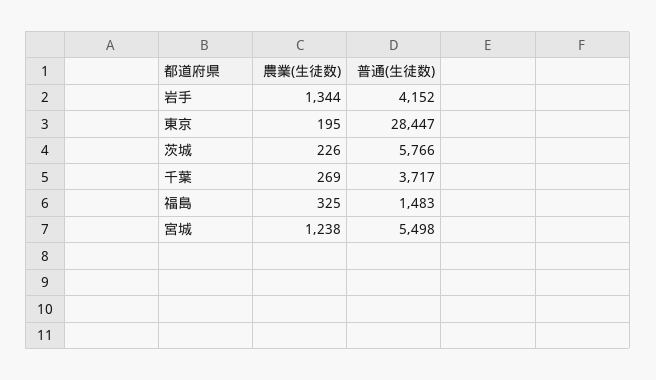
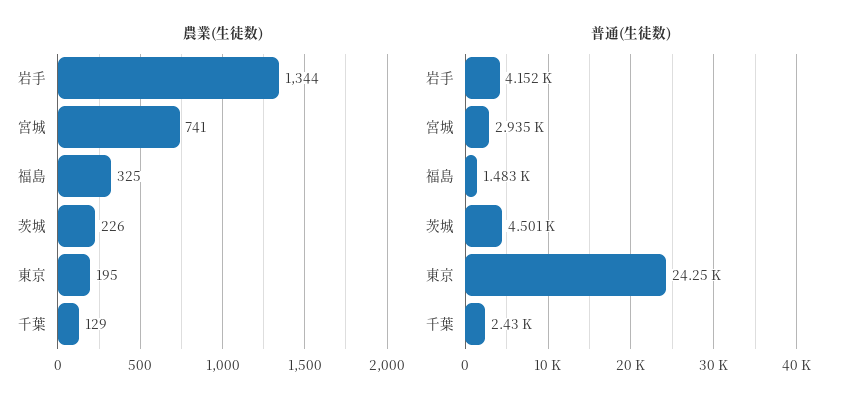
  {
    "農業(生徒数)": {
      "岩手": 1344,
      "東京": 195,
      "茨城": 226,
-     "千葉": 269,
+     "千葉": 129,
      "福島": 325,
-     "宮城": 1238
+     "宮城": 741
    },
    "普通(生徒数)": {
      "岩手": 4152,
-     "東京": 28447,
+     "東京": 24250,
-     "茨城": 5766,
+     "茨城": 4501,
-     "千葉": 3717,
+     "千葉": 2430,
      "福島": 1483,
-     "宮城": 5498
+     "宮城": 2935
    }
  }

